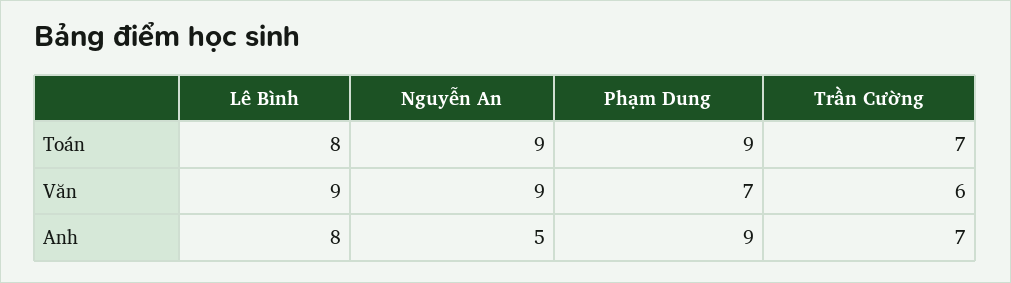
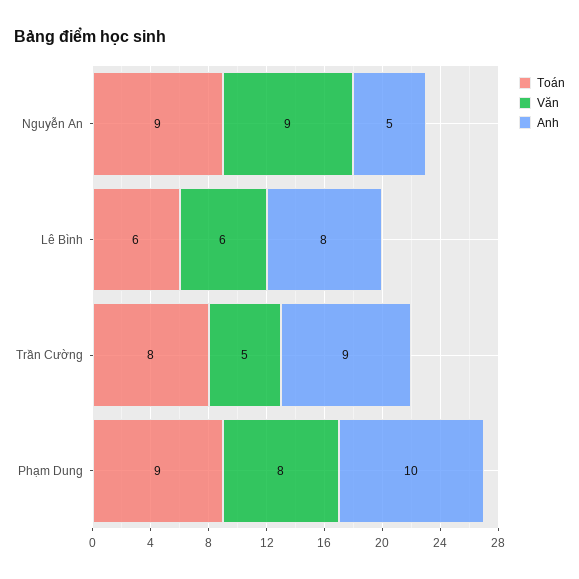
  {
    "Toán": {
-     "Lê Bình": 8,
+     "Lê Bình": 6,
      "Nguyễn An": 9,
      "Phạm Dung": 9,
-     "Trần Cường": 7
+     "Trần Cường": 8
    },
    "Văn": {
-     "Lê Bình": 9,
+     "Lê Bình": 6,
      "Nguyễn An": 9,
-     "Phạm Dung": 7,
+     "Phạm Dung": 8,
-     "Trần Cường": 6
+     "Trần Cường": 5
    },
    "Anh": {
      "Lê Bình": 8,
      "Nguyễn An": 5,
-     "Phạm Dung": 9,
+     "Phạm Dung": 10,
-     "Trần Cường": 7
+     "Trần Cường": 9
    }
  }

